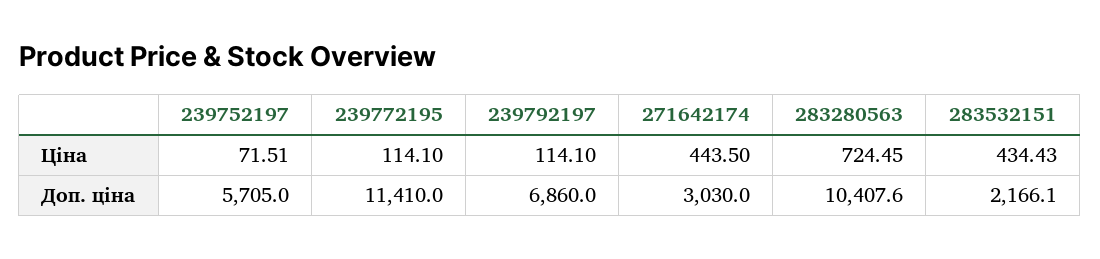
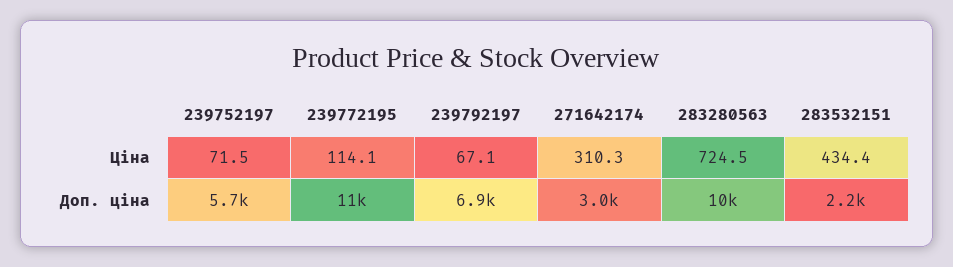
  {
    "239752197": {
      "Ціна": 71.51,
      "Доп. ціна": 5705
    },
    "239772195": {
      "Ціна": 114.1,
      "Доп. ціна": 11410
    },
    "239792197": {
-     "Ціна": 114.1,
+     "Ціна": 67.1,
      "Доп. ціна": 6860
    },
    "271642174": {
-     "Ціна": 443.5,
+     "Ціна": 310.3,
      "Доп. ціна": 3030
    },
    "283280563": {
      "Ціна": 724.45,
      "Доп. ціна": 10407.6
    },
    "283532151": {
      "Ціна": 434.43,
      "Доп. ціна": 2166.1
    }
  }

